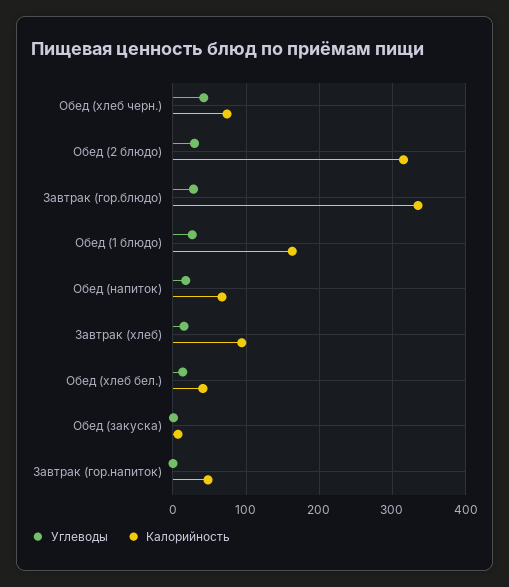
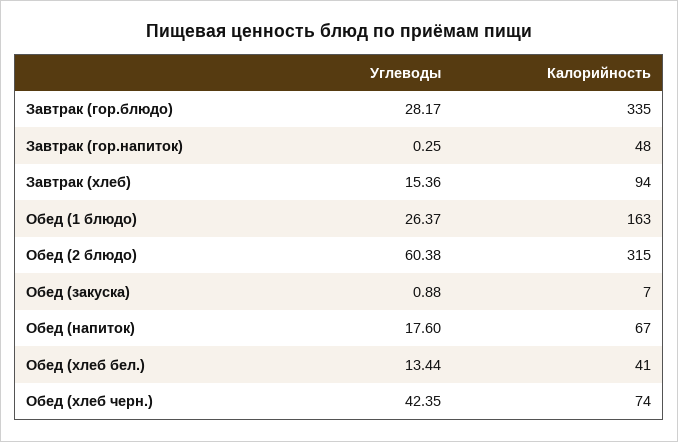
  {
    "Углеводы": {
      "Обед (хлеб черн.)": 42.35,
-     "Обед (2 блюдо)": 30,
+     "Обед (2 блюдо)": 60.38,
      "Завтрак (гор.блюдо)": 28.17,
      "Обед (1 блюдо)": 26.37,
      "Обед (напиток)": 17.6,
      "Завтрак (хлеб)": 15.36,
      "Обед (хлеб бел.)": 13.44,
      "Обед (закуска)": 0.88,
      "Завтрак (гор.напиток)": 0.25
    },
    "Калорийность": {
      "Обед (хлеб черн.)": 74,
      "Обед (2 блюдо)": 315,
      "Завтрак (гор.блюдо)": 335,
      "Обед (1 блюдо)": 163,
      "Обед (напиток)": 67,
      "Завтрак (хлеб)": 94,
      "Обед (хлеб бел.)": 41,
      "Обед (закуска)": 7,
      "Завтрак (гор.напиток)": 48
    }
  }

